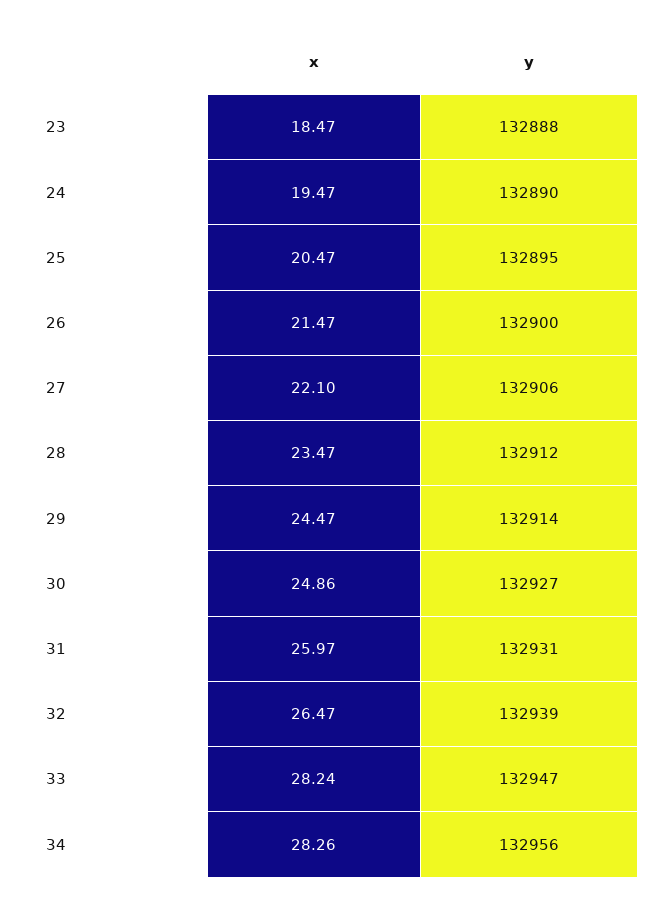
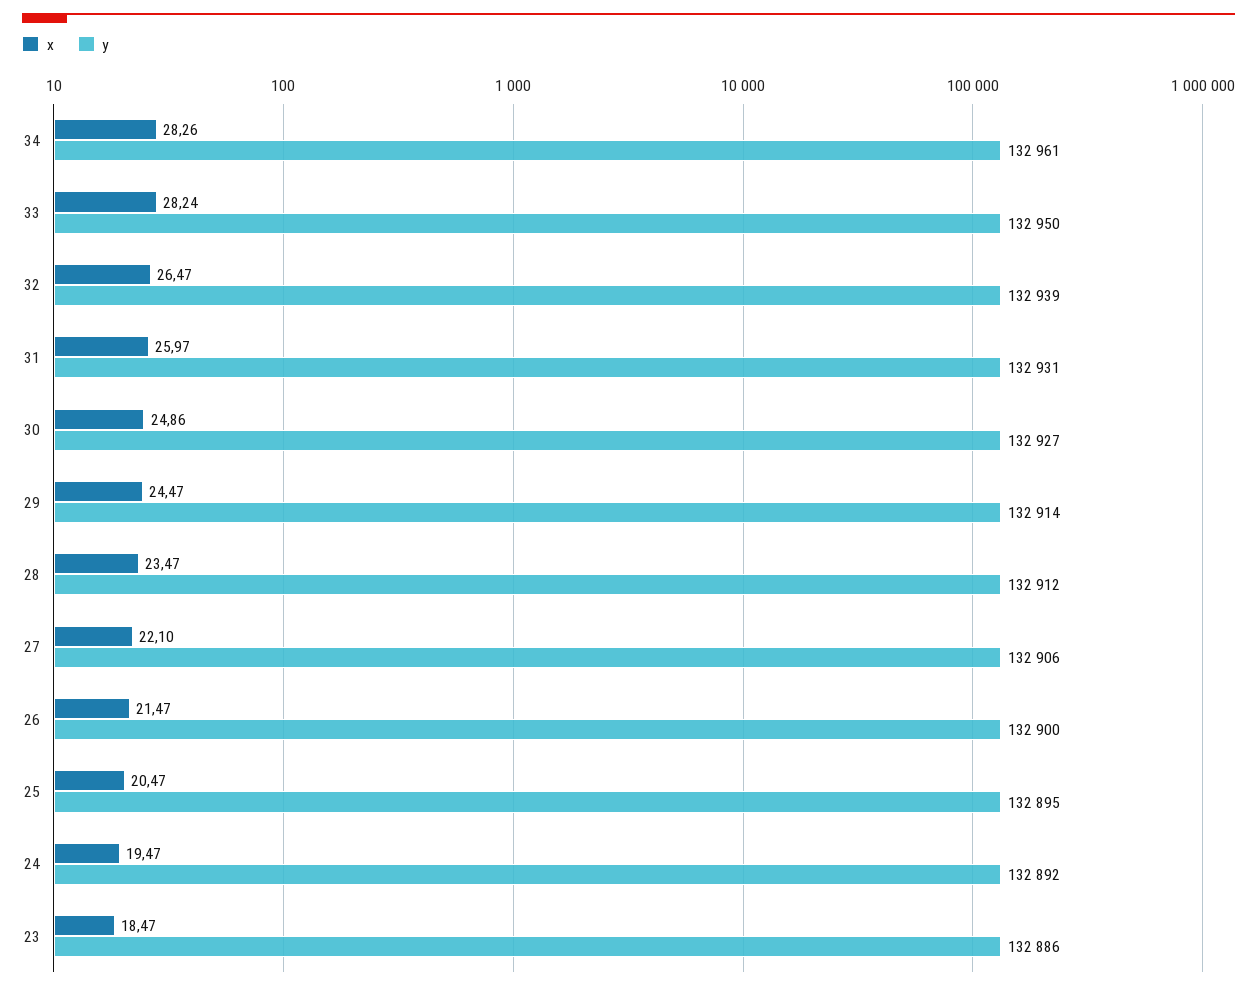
  {
    "x": {
      "23": 18.47,
      "24": 19.47,
      "25": 20.47,
      "26": 21.47,
      "27": 22.1,
      "28": 23.47,
      "29": 24.47,
      "30": 24.86,
      "31": 25.97,
      "32": 26.47,
      "33": 28.24,
      "34": 28.26
    },
    "y": {
-     "23": 132888,
+     "23": 132886,
-     "24": 132890,
+     "24": 132892,
      "25": 132895,
      "26": 132900,
      "27": 132906,
      "28": 132912,
      "29": 132914,
      "30": 132927,
      "31": 132931,
      "32": 132939,
-     "33": 132947,
+     "33": 132950,
-     "34": 132956
+     "34": 132961
    }
  }

